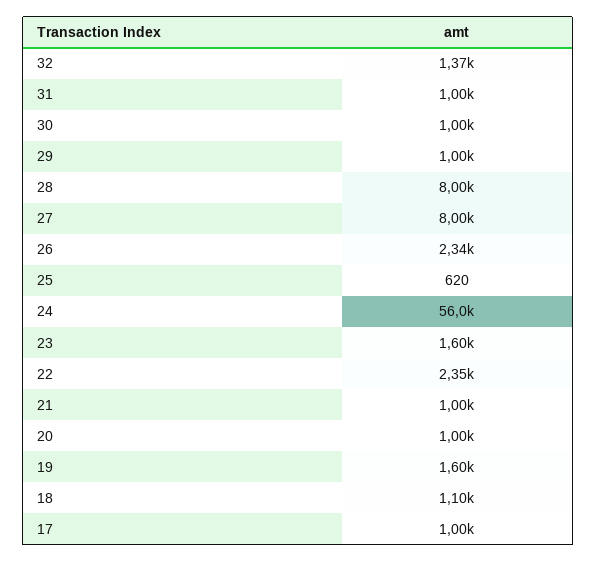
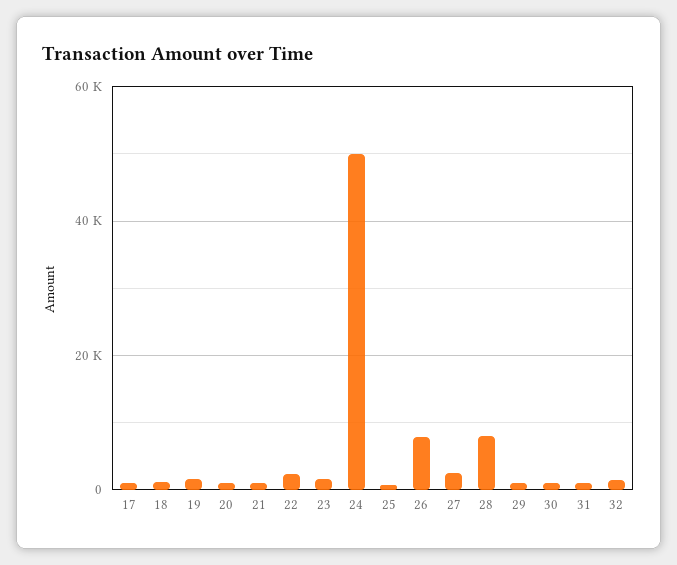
  {
    "32": 1370,
    "31": 1000,
    "30": 1000,
    "29": 1000,
    "28": 8000,
-   "27": 8000,
+   "27": 2000,
-   "26": 2340,
+   "26": 8000,
    "25": 620,
-   "24": 56000,
+   "24": 50000,
    "23": 1600,
    "22": 2350,
    "21": 1000,
    "20": 1000,
    "19": 1600,
    "18": 1100,
    "17": 1000
  }

